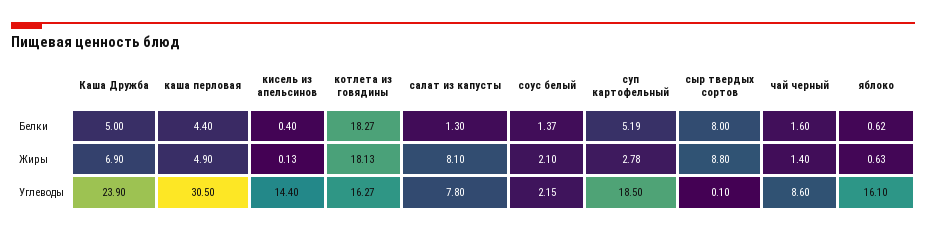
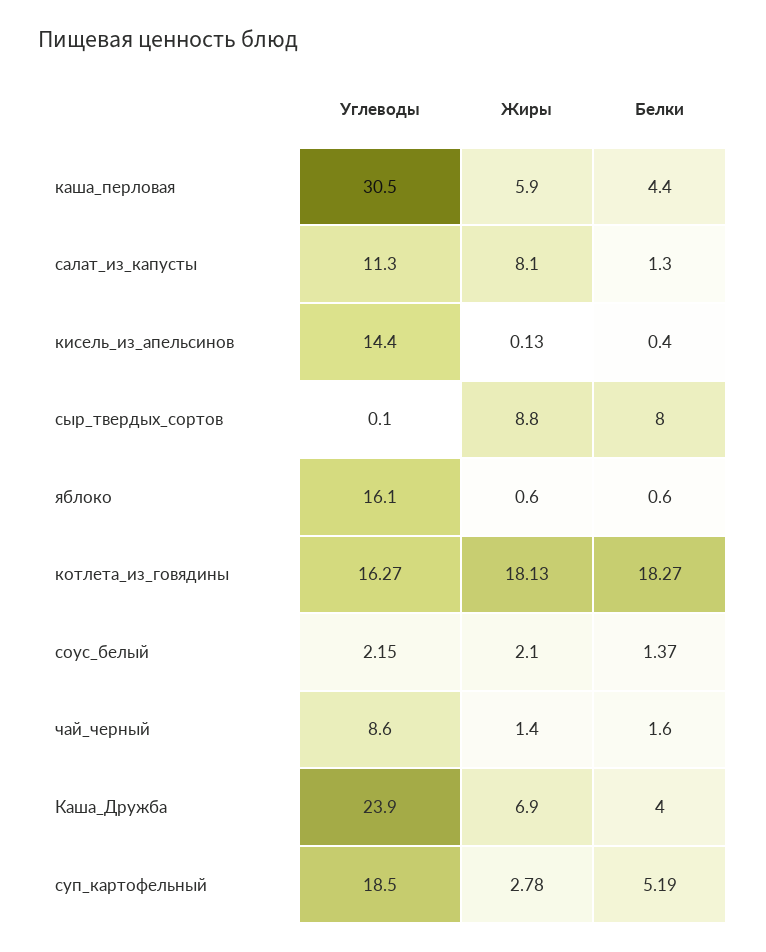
  {
    "Каша Дружба": {
-     "Белки": 5,
+     "Белки": 4,
      "Жиры": 6.9,
      "Углеводы": 23.9
    },
    "каша перловая": {
      "Белки": 4.4,
-     "Жиры": 4.9,
+     "Жиры": 5.9,
      "Углеводы": 30.5
    },
    "кисель из апельсинов": {
      "Белки": 0.4,
      "Жиры": 0.13,
      "Углеводы": 14.4
    },
    "котлета из говядины": {
      "Белки": 18.27,
      "Жиры": 18.13,
      "Углеводы": 16.27
    },
    "салат из капусты": {
      "Белки": 1.3,
      "Жиры": 8.1,
-     "Углеводы": 7.8
+     "Углеводы": 11.3
    },
    "соус белый": {
      "Белки": 1.37,
      "Жиры": 2.1,
      "Углеводы": 2.15
    },
    "суп картофельный": {
      "Белки": 5.19,
      "Жиры": 2.78,
      "Углеводы": 18.5
    },
    "сыр твердых сортов": {
      "Белки": 8,
      "Жиры": 8.8,
      "Углеводы": 0.1
    },
    "чай черный": {
      "Белки": 1.6,
      "Жиры": 1.4,
      "Углеводы": 8.6
    },
    "яблоко": {
-     "Белки": 0.62,
+     "Белки": 0.6,
-     "Жиры": 0.63,
+     "Жиры": 0.6,
      "Углеводы": 16.1
    }
  }

